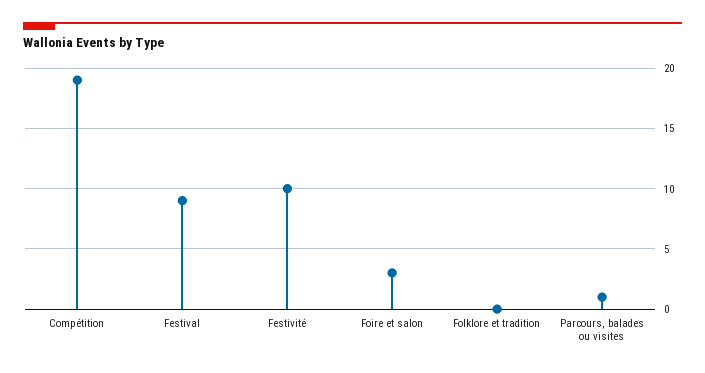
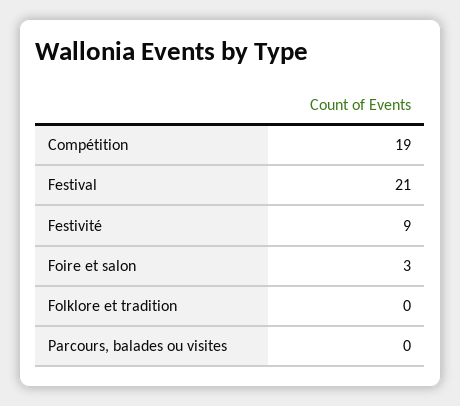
  {
    "Compétition": 19,
-   "Festival": 9,
+   "Festival": 21,
-   "Festivité": 10,
+   "Festivité": 9,
    "Foire et salon": 3,
    "Folklore et tradition": 0,
-   "Parcours, balades ou visites": 1
+   "Parcours, balades ou visites": 0
  }

